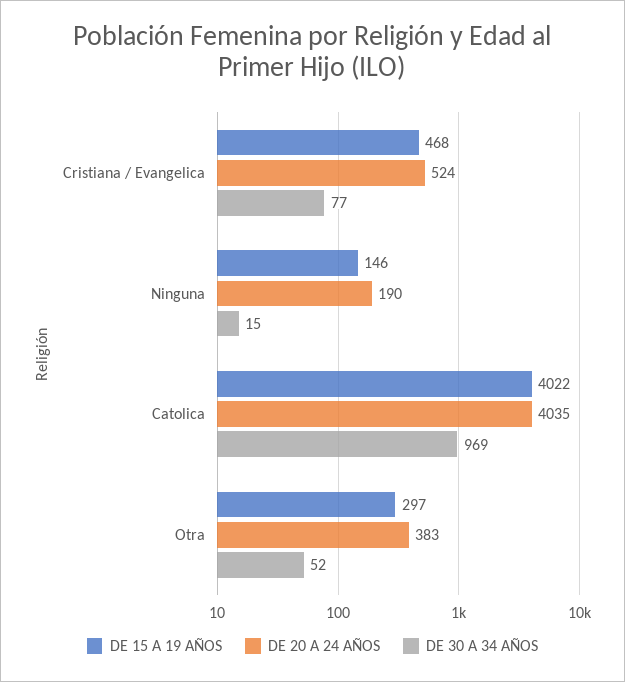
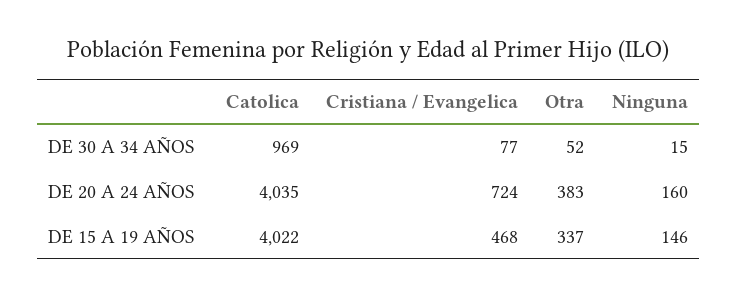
  {
    "DE 15 A 19 AÑOS": {
      "Cristiana / Evangelica": 468,
      "Ninguna": 146,
      "Catolica": 4022,
-     "Otra": 297
+     "Otra": 337
    },
    "DE 20 A 24 AÑOS": {
-     "Cristiana / Evangelica": 524,
+     "Cristiana / Evangelica": 724,
-     "Ninguna": 190,
+     "Ninguna": 160,
      "Catolica": 4035,
      "Otra": 383
    },
    "DE 30 A 34 AÑOS": {
      "Cristiana / Evangelica": 77,
      "Ninguna": 15,
      "Catolica": 969,
      "Otra": 52
    }
  }

